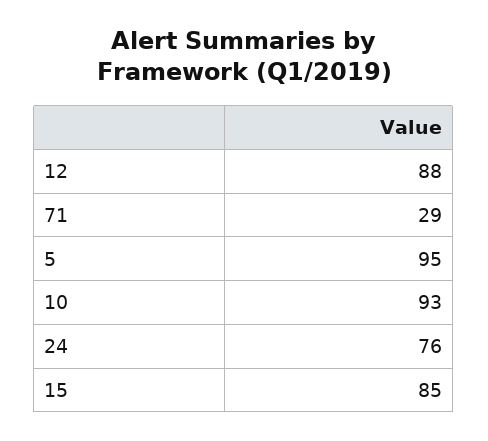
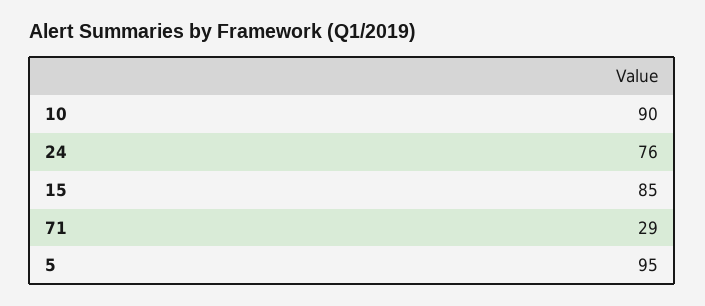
  {
-   "12": 88,
    "71": 29,
    "5": 95,
-   "10": 93,
+   "10": 90,
    "24": 76,
    "15": 85
  }

